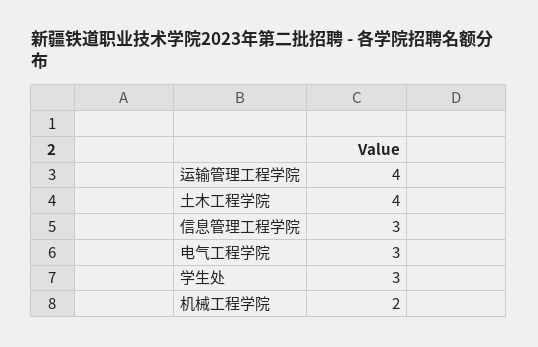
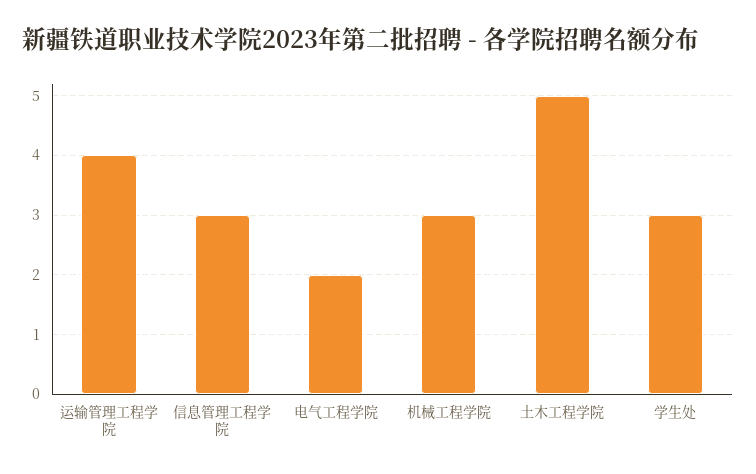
  {
    "运输管理工程学院": 4,
-   "土木工程学院": 4,
+   "土木工程学院": 5,
    "信息管理工程学院": 3,
-   "电气工程学院": 3,
+   "电气工程学院": 2,
    "学生处": 3,
-   "机械工程学院": 2
+   "机械工程学院": 3
  }

